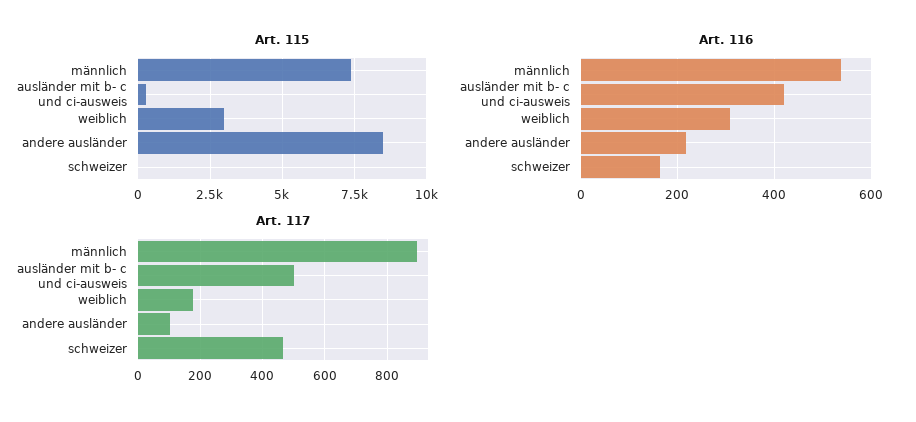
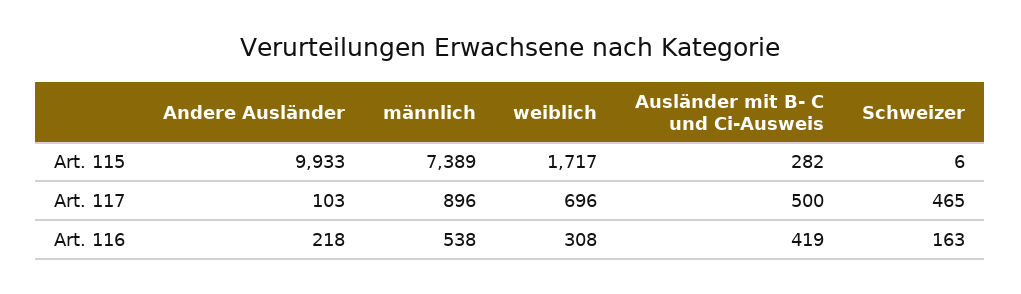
  {
    "Art. 115": {
      "männlich": 7389,
      "ausländer mit b- c und ci-ausweis": 282,
-     "weiblich": 3000,
+     "weiblich": 1717,
-     "andere ausländer": 8500,
+     "andere ausländer": 9933,
      "schweizer": 6
    },
    "Art. 116": {
      "männlich": 538,
      "ausländer mit b- c und ci-ausweis": 419,
      "weiblich": 308,
      "andere ausländer": 218,
      "schweizer": 163
    },
    "Art. 117": {
      "männlich": 896,
      "ausländer mit b- c und ci-ausweis": 500,
-     "weiblich": 180,
+     "weiblich": 696,
      "andere ausländer": 103,
      "schweizer": 465
    }
  }

